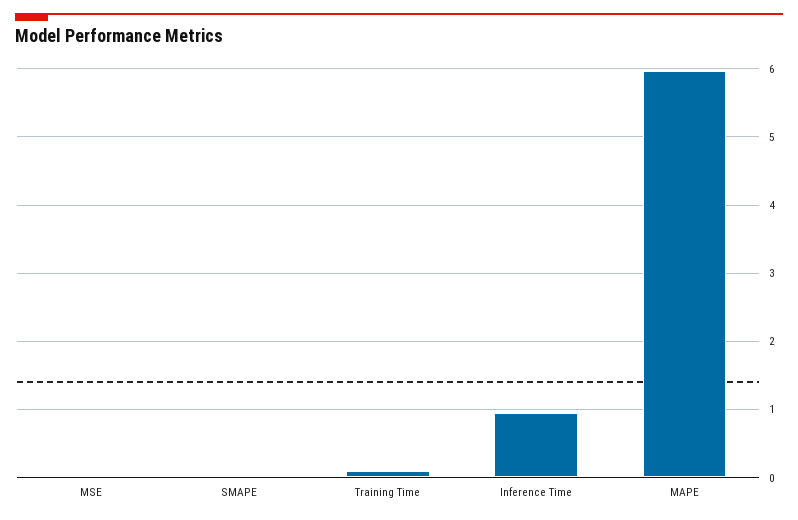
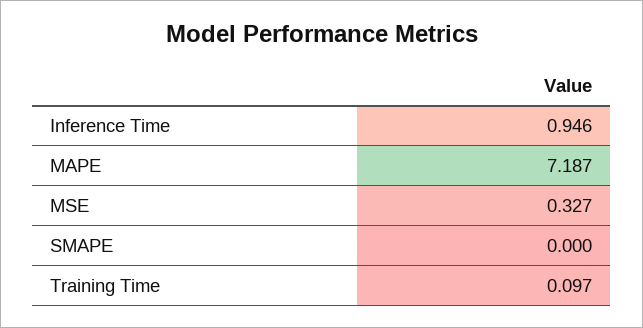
  {
-   "MSE": 0,
+   "MSE": 0.327,
    "SMAPE": 0,
    "Training Time": 0.097,
    "Inference Time": 0.946,
-   "MAPE": 6
+   "MAPE": 7.187
  }

